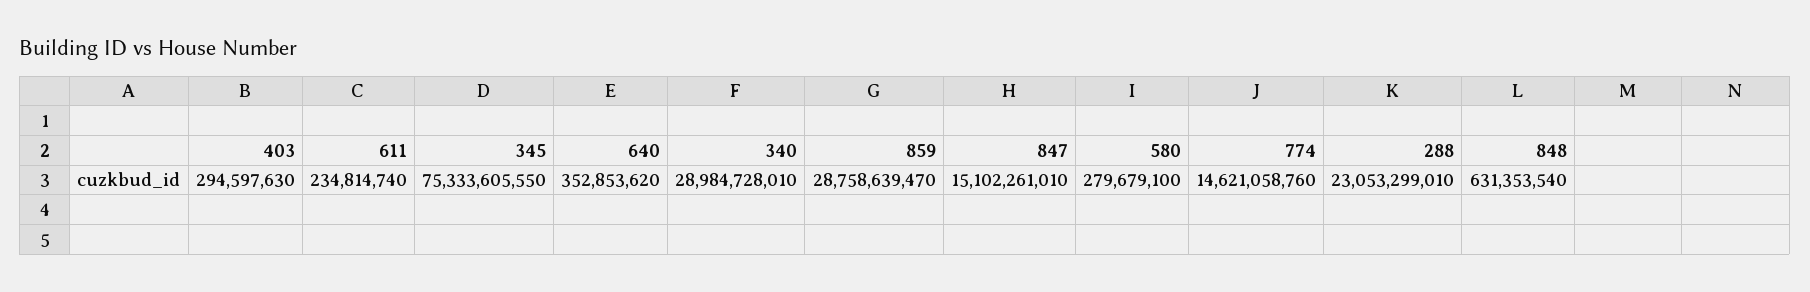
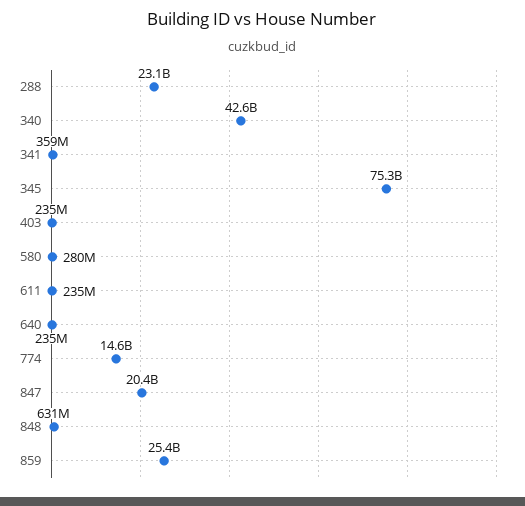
  {
-   "403": 294597630,
+   "403": 235000000,
    "611": 234814740,
    "345": 75333605550,
-   "640": 352853620,
+   "640": 235000000,
-   "340": 28984728010,
+   "340": 42600000000,
-   "859": 28758639470,
+   "859": 25400000000,
-   "847": 15102261010,
+   "847": 20400000000,
    "580": 279679100,
    "774": 14621058760,
    "288": 23053299010,
-   "848": 631353540
+   "848": 631353540,
+   "341": 359000000
  }

